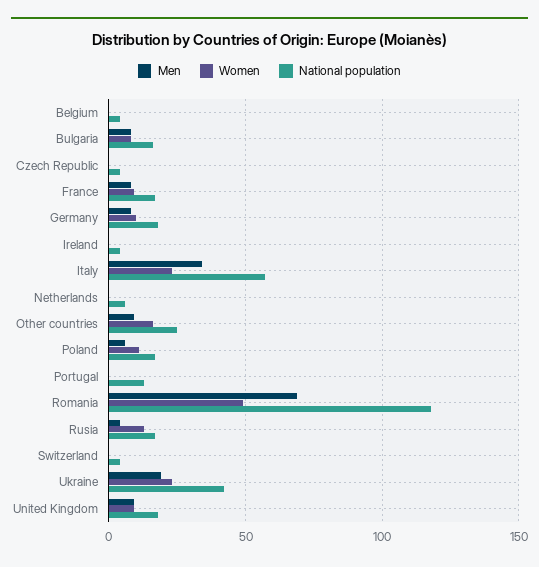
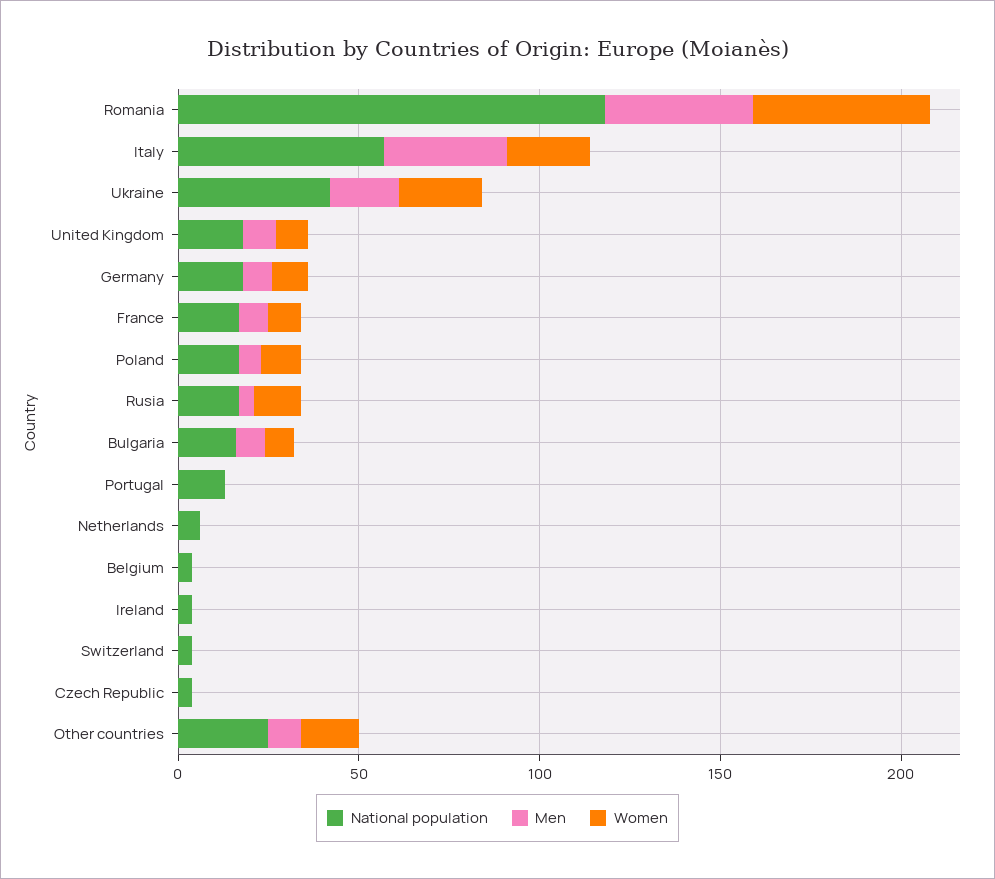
  {
    "Men": {
      "Belgium": 0,
      "Bulgaria": 10,
      "Czech Republic": 0,
      "France": 10,
      "Germany": 10,
      "Ireland": 0,
      "Italy": 35,
      "Netherlands": 0,
      "Other countries": 10,
      "Poland": 5,
      "Portugal": 0,
-     "Romania": 70,
+     "Romania": 40,
      "Rusia": 5,
      "Switzerland": 0,
      "Ukraine": 20,
      "United Kingdom": 10
    },
    "Women": {
      "Belgium": 0,
      "Bulgaria": 10,
      "Czech Republic": 0,
      "France": 10,
      "Germany": 10,
      "Ireland": 0,
      "Italy": 25,
      "Netherlands": 0,
      "Other countries": 15,
      "Poland": 10,
      "Portugal": 0,
      "Romania": 50,
      "Rusia": 15,
      "Switzerland": 0,
      "Ukraine": 25,
      "United Kingdom": 10
    },
    "National population": {
      "Belgium": 5,
      "Bulgaria": 15,
      "Czech Republic": 5,
      "France": 15,
      "Germany": 20,
      "Ireland": 5,
      "Italy": 55,
      "Netherlands": 5,
      "Other countries": 25,
      "Poland": 15,
      "Portugal": 15,
      "Romania": 120,
      "Rusia": 15,
      "Switzerland": 5,
      "Ukraine": 40,
      "United Kingdom": 20
    }
  }

